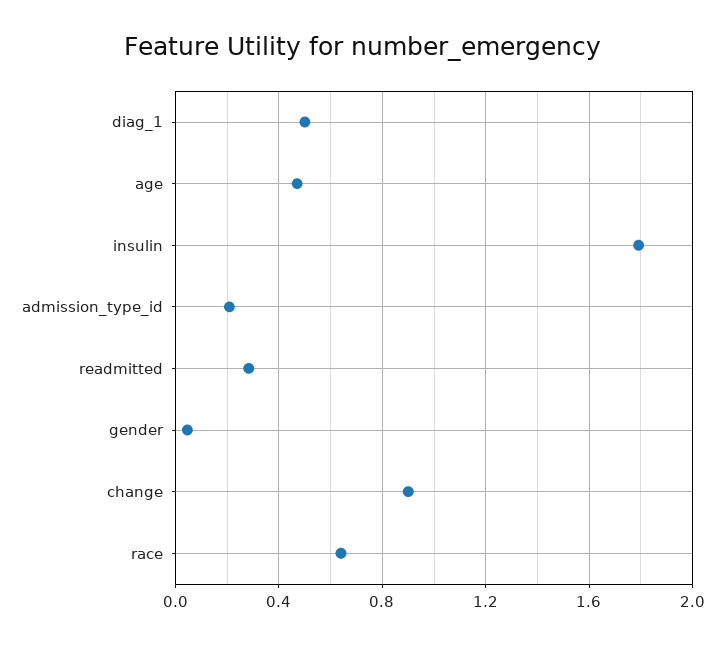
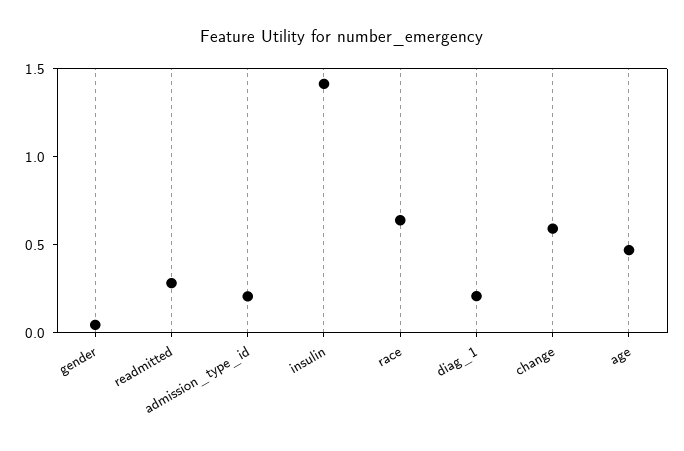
  {
-   "diag_1": 0.5,
+   "diag_1": 0.2,
    "age": 0.45,
-   "insulin": 1.8,
+   "insulin": 1.4,
    "admission_type_id": 0.2,
    "readmitted": 0.3,
    "gender": 0.05,
-   "change": 0.9,
+   "change": 0.6,
    "race": 0.65
  }

